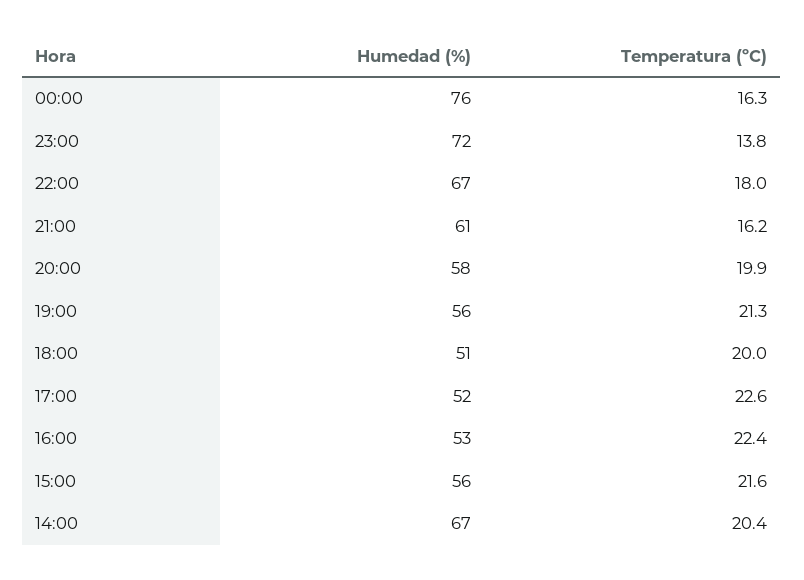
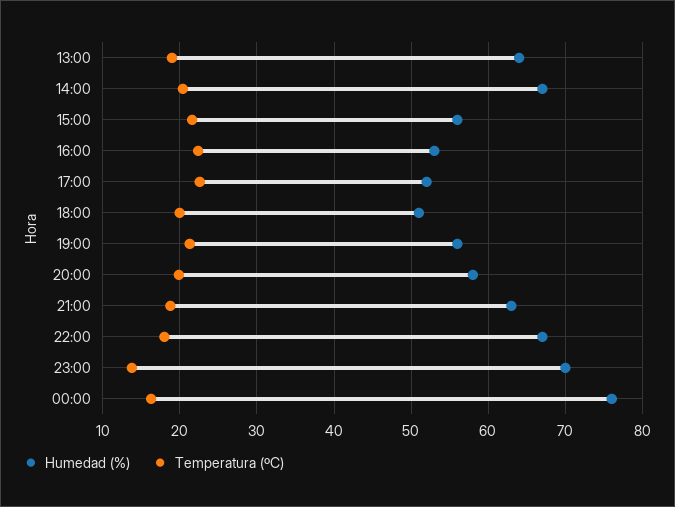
  {
    "Humedad (%)": {
      "00:00": 76,
-     "23:00": 72,
+     "23:00": 70,
      "22:00": 67,
-     "21:00": 61,
+     "21:00": 63,
      "20:00": 58,
      "19:00": 56,
      "18:00": 51,
      "17:00": 52,
      "16:00": 53,
      "15:00": 56,
-     "14:00": 67
+     "14:00": 67,
+     "13:00": 64
    },
    "Temperatura (ºC)": {
      "00:00": 16.3,
      "23:00": 13.8,
      "22:00": 18,
-     "21:00": 16.2,
+     "21:00": 19,
      "20:00": 19.9,
      "19:00": 21.3,
      "18:00": 20,
      "17:00": 22.6,
      "16:00": 22.4,
      "15:00": 21.6,
-     "14:00": 20.4
+     "14:00": 20.4,
+     "13:00": 19
    }
  }

